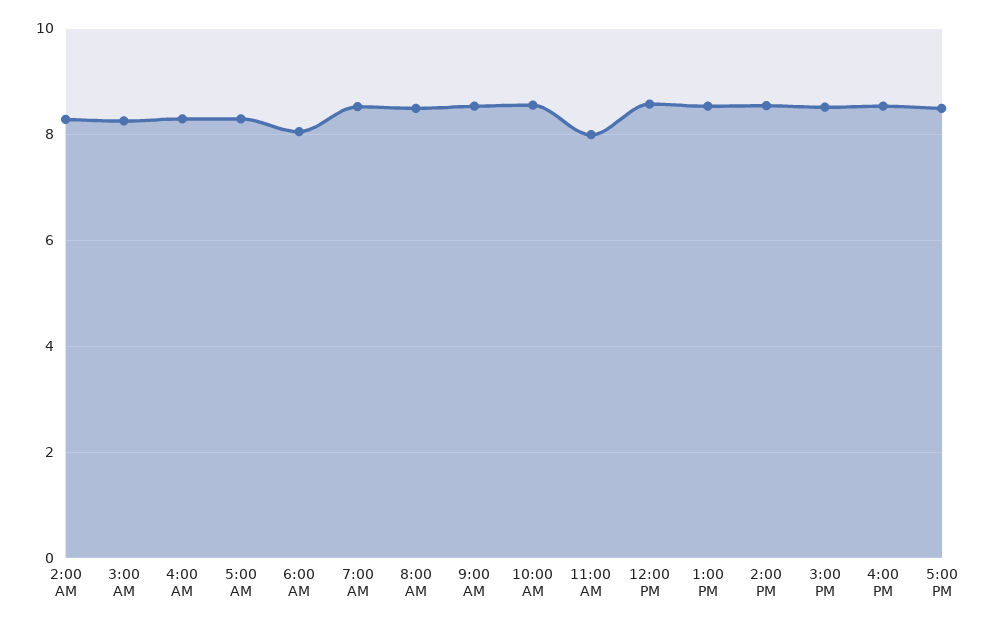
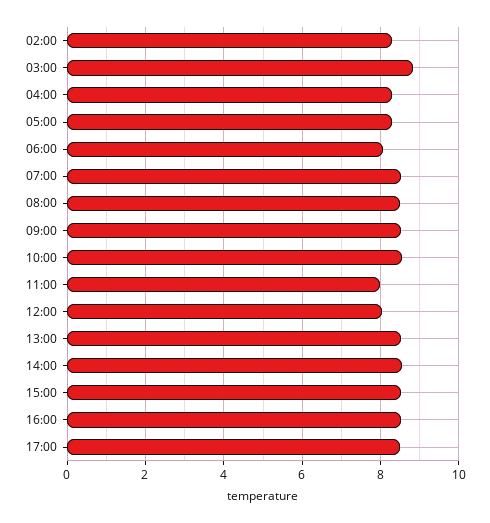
  {
    "2:00 AM": 8.2,
-   "3:00 AM": 8.2,
+   "3:00 AM": 8.8,
    "4:00 AM": 8.2,
    "5:00 AM": 8.2,
    "6:00 AM": 8,
    "7:00 AM": 8.6,
    "8:00 AM": 8.4,
    "9:00 AM": 8.6,
    "10:00 AM": 8.6,
    "11:00 AM": 8,
-   "12:00 PM": 8.6,
+   "12:00 PM": 8,
    "1:00 PM": 8.6,
    "2:00 PM": 8.6,
    "3:00 PM": 8.6,
    "4:00 PM": 8.6,
    "5:00 PM": 8.4
  }

